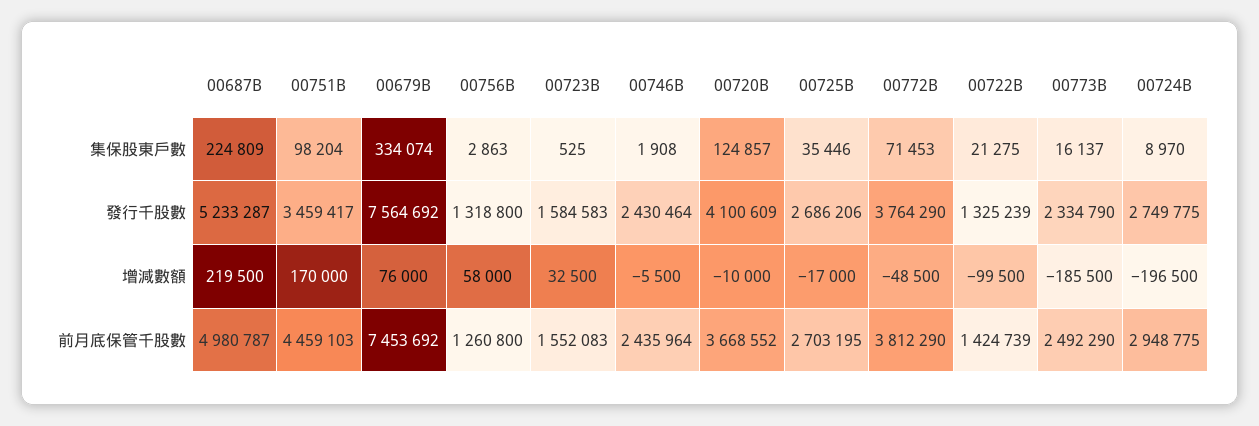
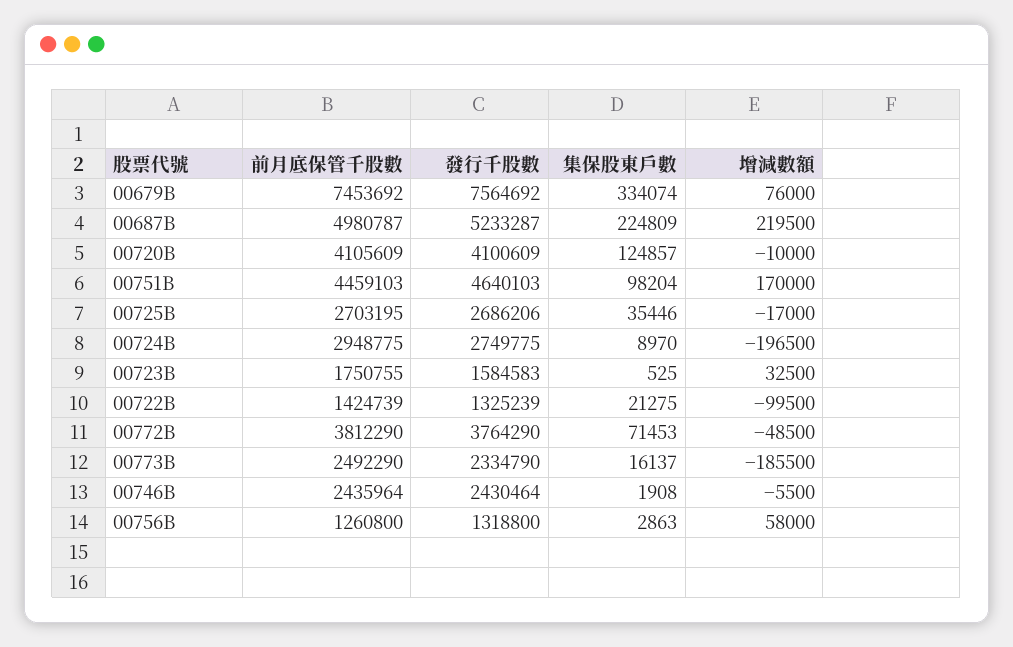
  {
    "00687B": {
      "集保股東戶數": 224809,
      "發行千股數": 5233287,
      "增減數額": 219500,
      "前月底保管千股數": 4980787
    },
    "00751B": {
      "集保股東戶數": 98204,
-     "發行千股數": 3459417,
+     "發行千股數": 4640103,
      "增減數額": 170000,
      "前月底保管千股數": 4459103
    },
    "00679B": {
      "集保股東戶數": 334074,
      "發行千股數": 7564692,
      "增減數額": 76000,
      "前月底保管千股數": 7453692
    },
    "00756B": {
      "集保股東戶數": 2863,
      "發行千股數": 1318800,
      "增減數額": 58000,
      "前月底保管千股數": 1260800
    },
    "00723B": {
      "集保股東戶數": 525,
      "發行千股數": 1584583,
      "增減數額": 32500,
-     "前月底保管千股數": 1552083
+     "前月底保管千股數": 1750755
    },
    "00746B": {
      "集保股東戶數": 1908,
      "發行千股數": 2430464,
      "增減數額": -5500,
      "前月底保管千股數": 2435964
    },
    "00720B": {
      "集保股東戶數": 124857,
      "發行千股數": 4100609,
      "增減數額": -10000,
-     "前月底保管千股數": 3668552
+     "前月底保管千股數": 4105609
    },
    "00725B": {
      "集保股東戶數": 35446,
      "發行千股數": 2686206,
      "增減數額": -17000,
      "前月底保管千股數": 2703195
    },
    "00772B": {
      "集保股東戶數": 71453,
      "發行千股數": 3764290,
      "增減數額": -48500,
      "前月底保管千股數": 3812290
    },
    "00722B": {
      "集保股東戶數": 21275,
      "發行千股數": 1325239,
      "增減數額": -99500,
      "前月底保管千股數": 1424739
    },
    "00773B": {
      "集保股東戶數": 16137,
      "發行千股數": 2334790,
      "增減數額": -185500,
      "前月底保管千股數": 2492290
    },
    "00724B": {
      "集保股東戶數": 8970,
      "發行千股數": 2749775,
      "增減數額": -196500,
      "前月底保管千股數": 2948775
    }
  }

